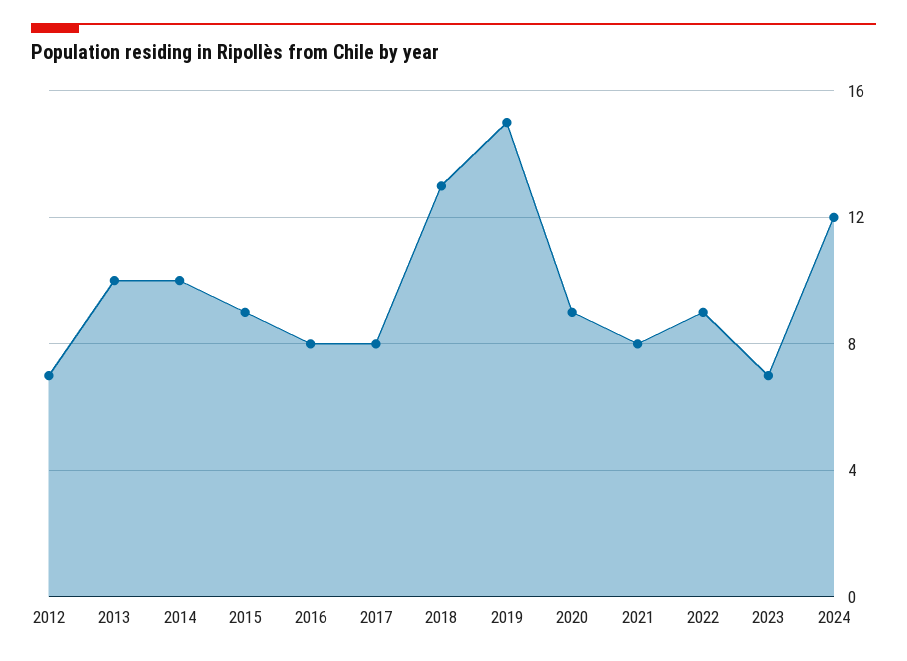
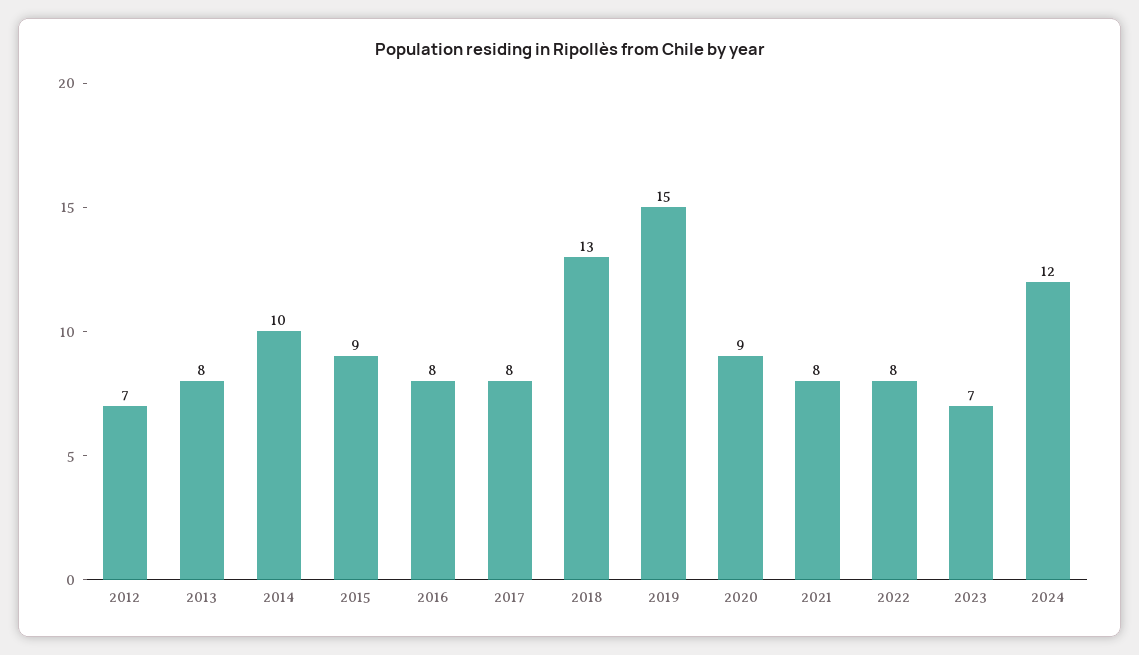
  {
    "2012": 7,
-   "2013": 10,
+   "2013": 8,
    "2014": 10,
    "2015": 9,
    "2016": 8,
    "2017": 8,
    "2018": 13,
    "2019": 15,
    "2020": 9,
    "2021": 8,
-   "2022": 9,
+   "2022": 8,
    "2023": 7,
    "2024": 12
  }

